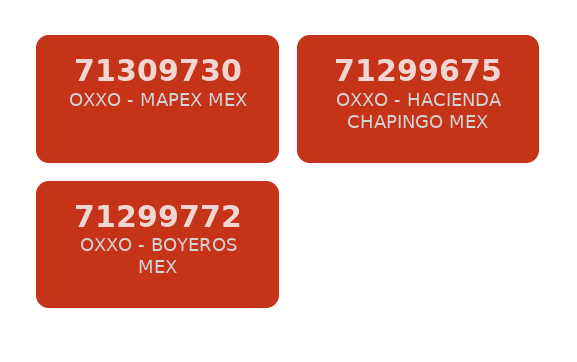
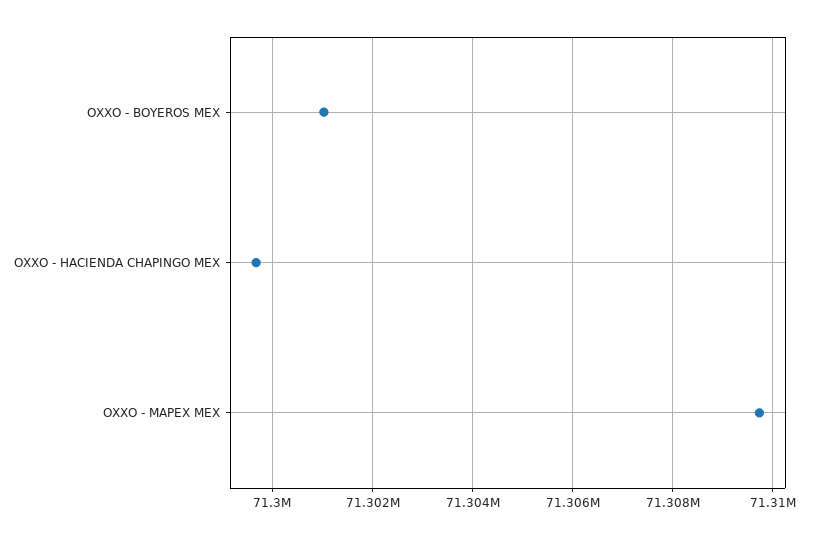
  {
    "OXXO - MAPEX MEX": 71309730,
    "OXXO - HACIENDA CHAPINGO MEX": 71299675,
-   "OXXO - BOYEROS MEX": 71299772
+   "OXXO - BOYEROS MEX": 71301000
  }

